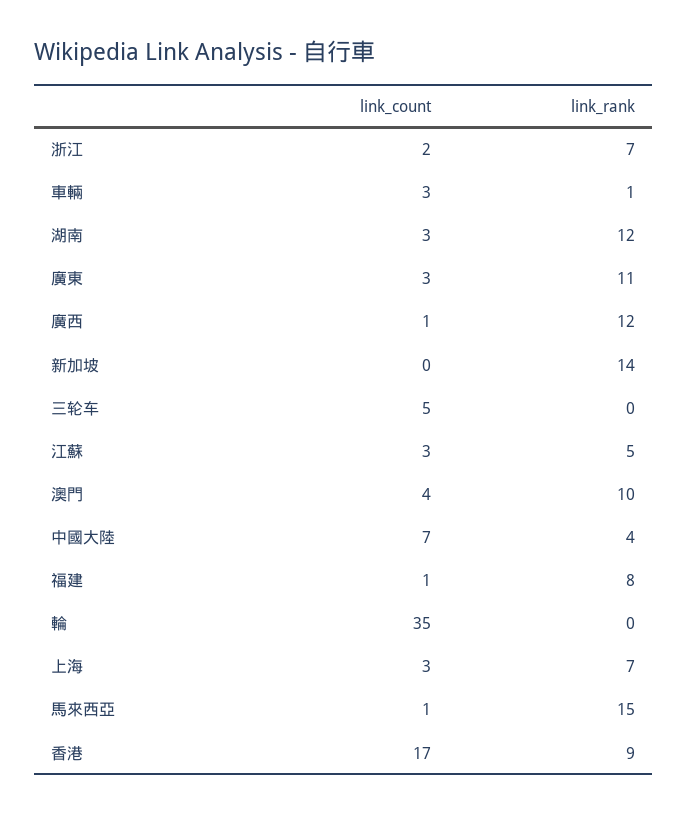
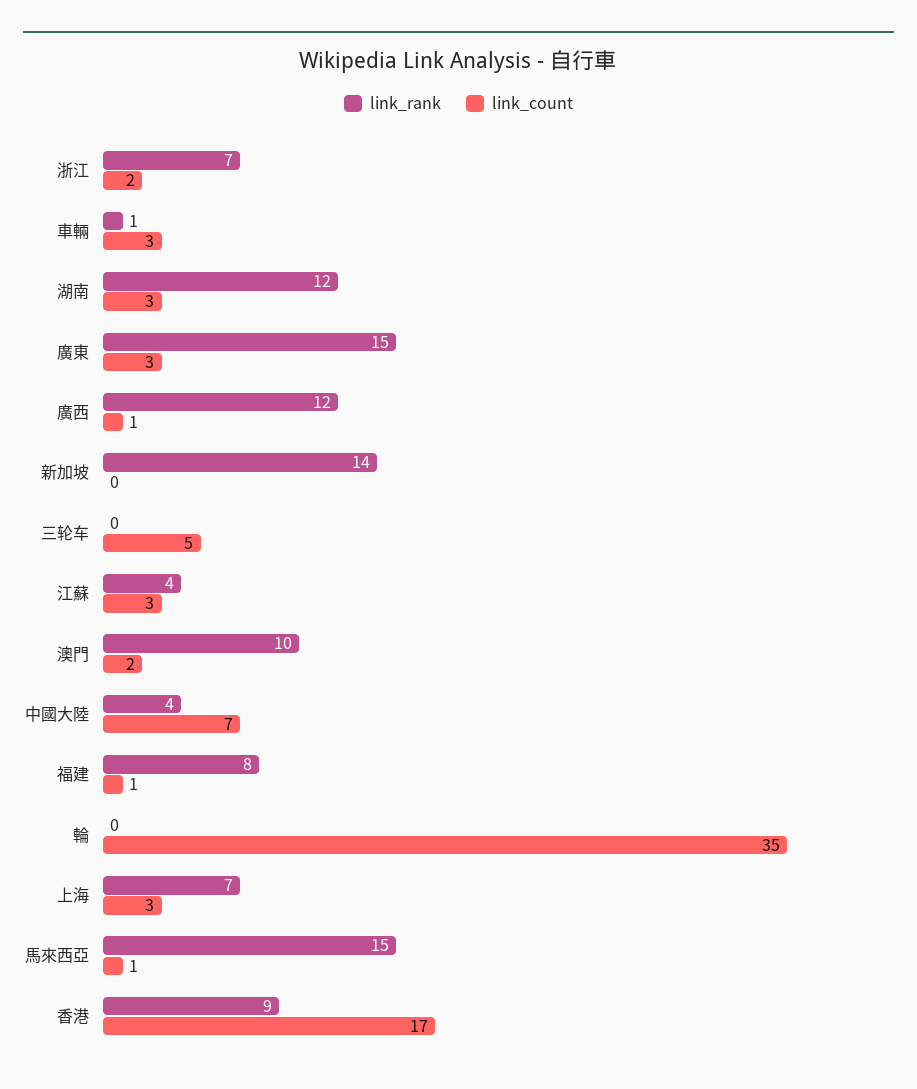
  {
    "link_count": {
      "浙江": 2,
      "車輛": 3,
      "湖南": 3,
      "廣東": 3,
      "廣西": 1,
      "新加坡": 0,
      "三轮车": 5,
      "江蘇": 3,
-     "澳門": 4,
+     "澳門": 2,
      "中國大陸": 7,
      "福建": 1,
      "輪": 35,
      "上海": 3,
      "馬來西亞": 1,
      "香港": 17
    },
    "link_rank": {
      "浙江": 7,
      "車輛": 1,
      "湖南": 12,
-     "廣東": 11,
+     "廣東": 15,
      "廣西": 12,
      "新加坡": 14,
      "三轮车": 0,
-     "江蘇": 5,
+     "江蘇": 4,
      "澳門": 10,
      "中國大陸": 4,
      "福建": 8,
      "輪": 0,
      "上海": 7,
      "馬來西亞": 15,
      "香港": 9
    }
  }

